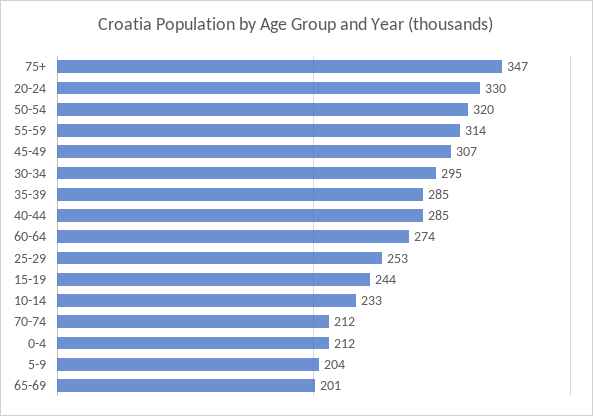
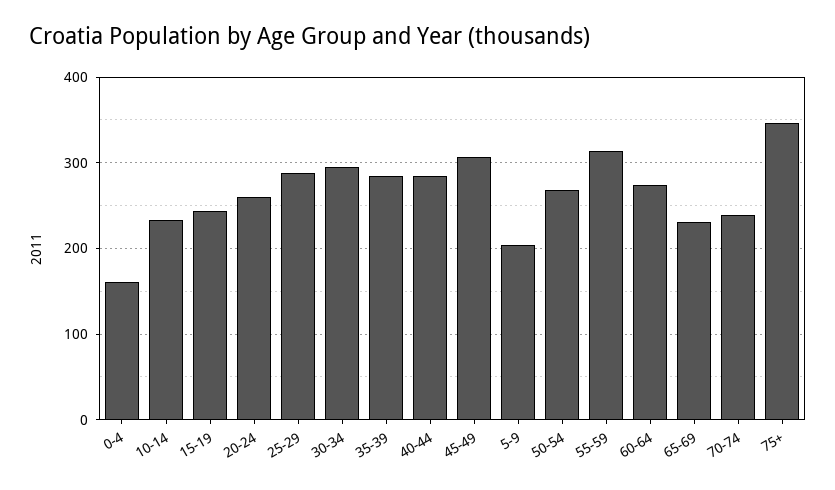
  {
    "75+": 347,
-   "20-24": 330,
+   "20-24": 260,
-   "50-54": 320,
+   "50-54": 270,
    "55-59": 314,
    "45-49": 307,
    "30-34": 295,
    "35-39": 285,
    "40-44": 285,
    "60-64": 274,
-   "25-29": 253,
+   "25-29": 290,
    "15-19": 244,
    "10-14": 233,
-   "70-74": 212,
+   "70-74": 240,
-   "0-4": 212,
+   "0-4": 160,
    "5-9": 204,
-   "65-69": 201
+   "65-69": 230
  }

